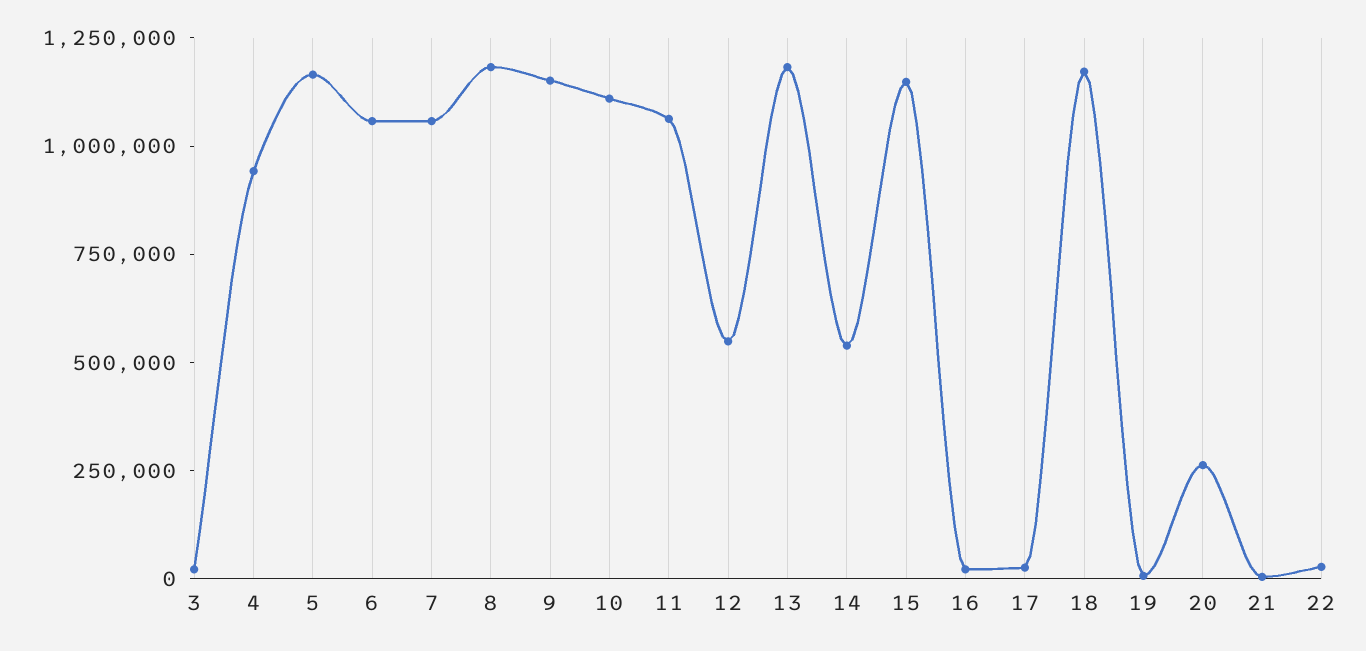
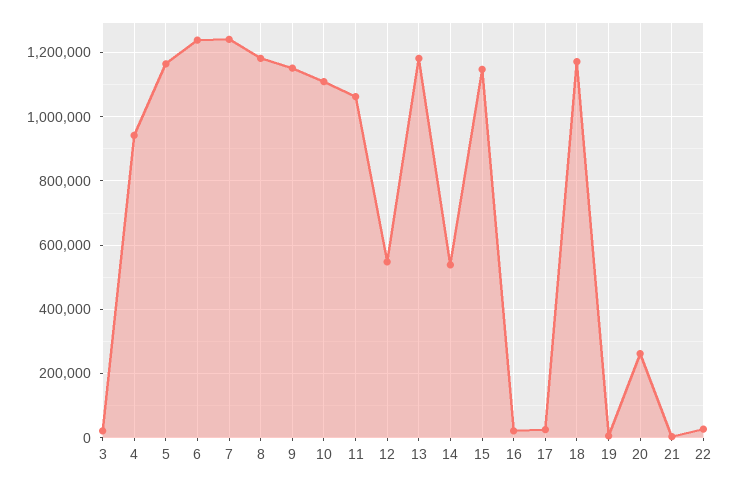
  {
    "3": 20000,
    "4": 940000,
    "5": 1160000,
-   "6": 1050000,
+   "6": 1240000,
-   "7": 1050000,
+   "7": 1240000,
    "8": 1180000,
    "9": 1160000,
    "10": 1100000,
    "11": 1060000,
    "12": 540000,
    "13": 1180000,
    "14": 540000,
    "15": 1140000,
    "16": 20000,
    "17": 20000,
    "18": 1180000,
    "19": 0,
    "20": 260000,
    "21": 0,
    "22": 20000
  }

